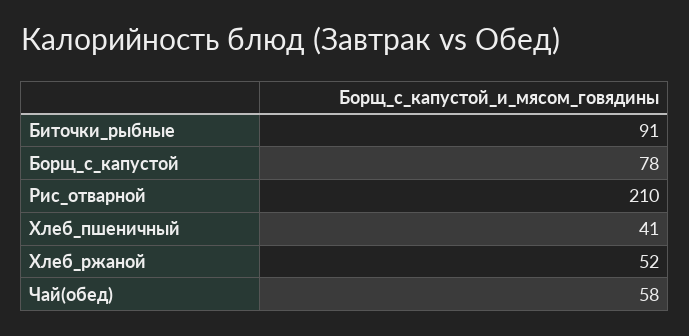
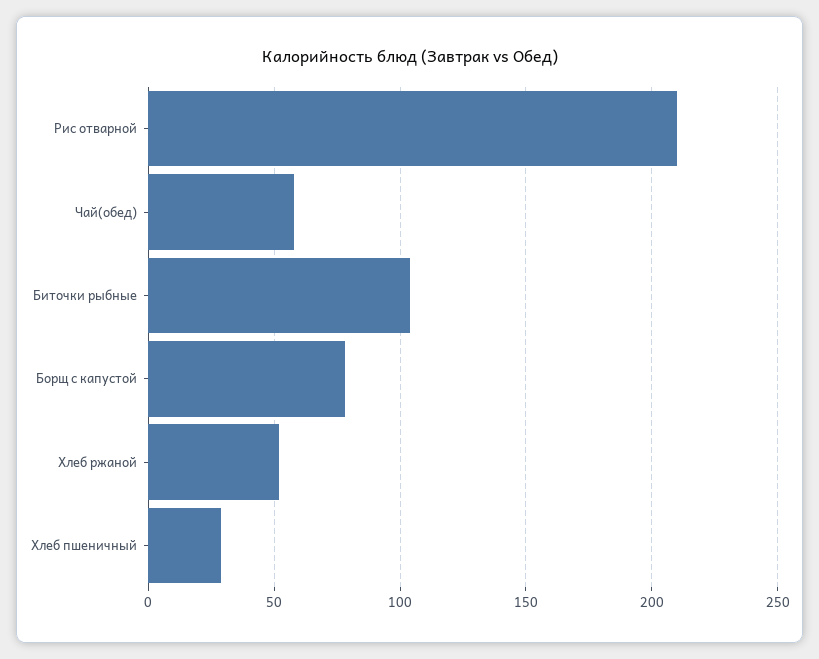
  {
-   "Биточки_рыбные": 91,
+   "Биточки_рыбные": 105,
    "Борщ_с_капустой": 78,
    "Рис_отварной": 210,
-   "Хлеб_пшеничный": 41,
+   "Хлеб_пшеничный": 30,
    "Хлеб_ржаной": 52,
    "Чай(обед)": 58
  }

